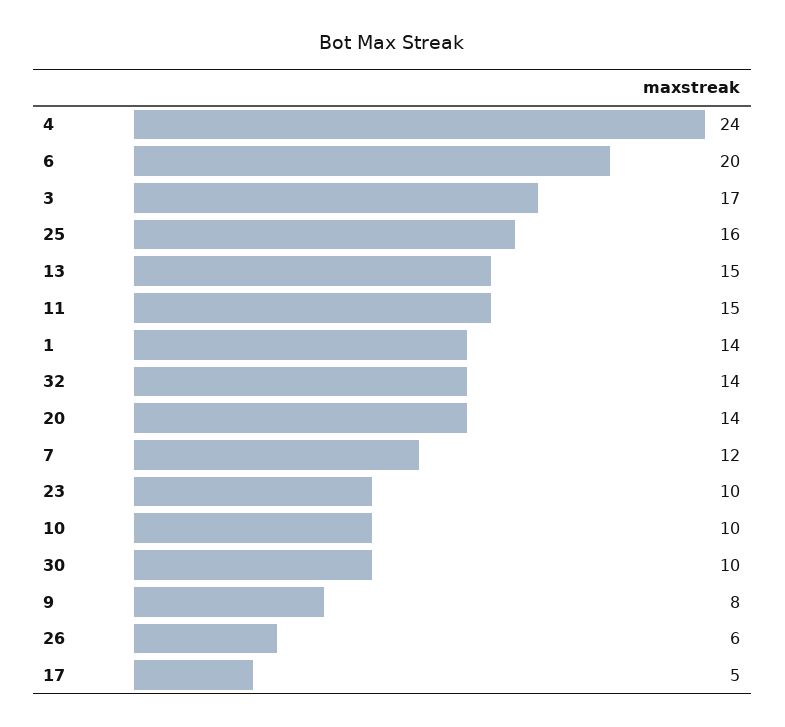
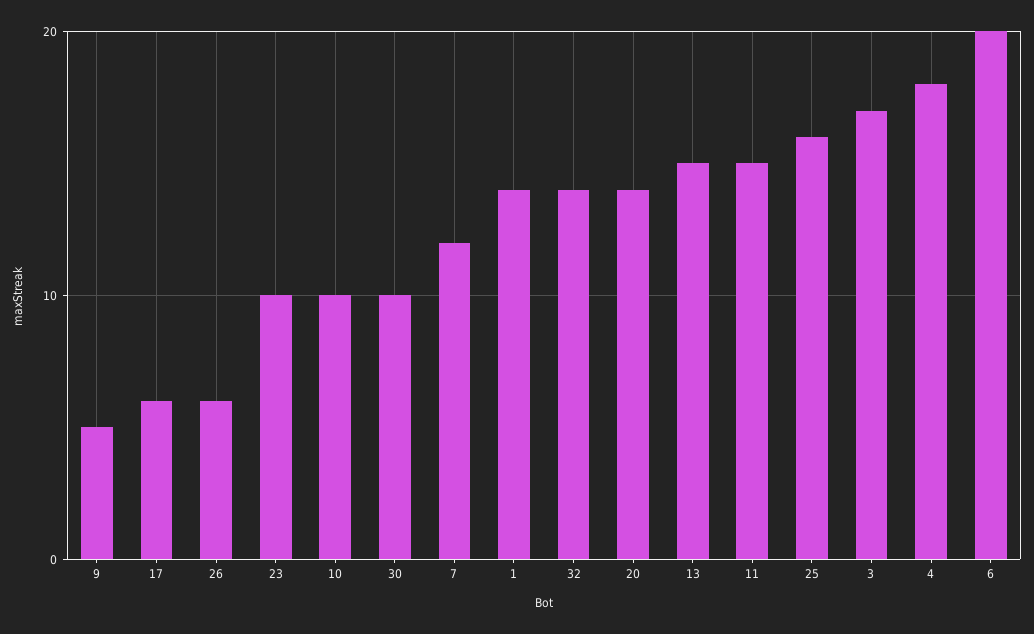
  {
-   "4": 24,
+   "4": 18,
    "6": 20,
    "3": 17,
    "25": 16,
    "13": 15,
    "11": 15,
    "1": 14,
    "32": 14,
    "20": 14,
    "7": 12,
    "23": 10,
    "10": 10,
    "30": 10,
-   "9": 8,
+   "9": 5,
    "26": 6,
-   "17": 5
+   "17": 6
  }

